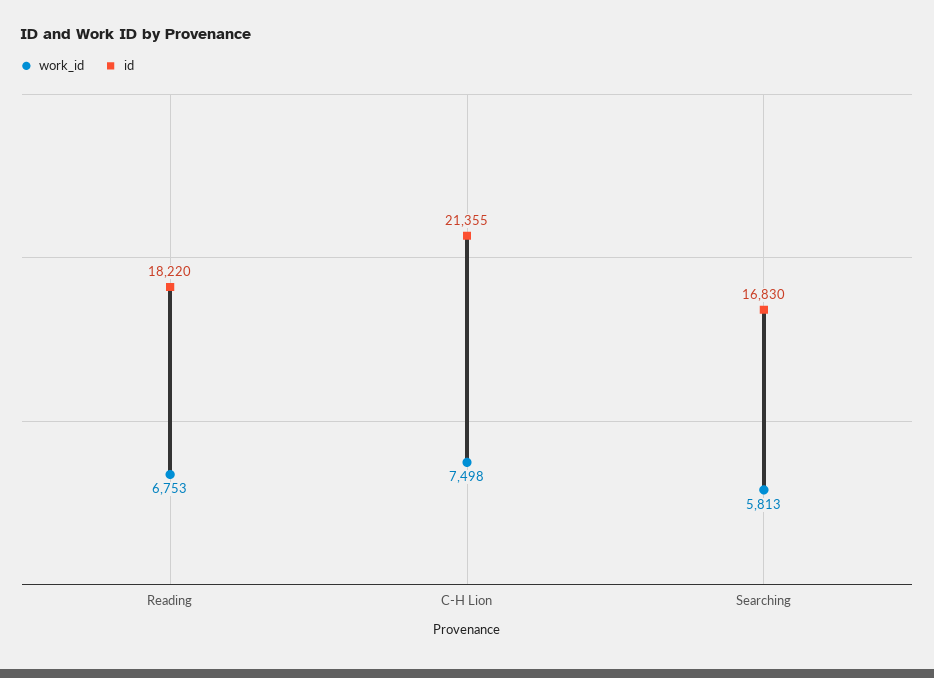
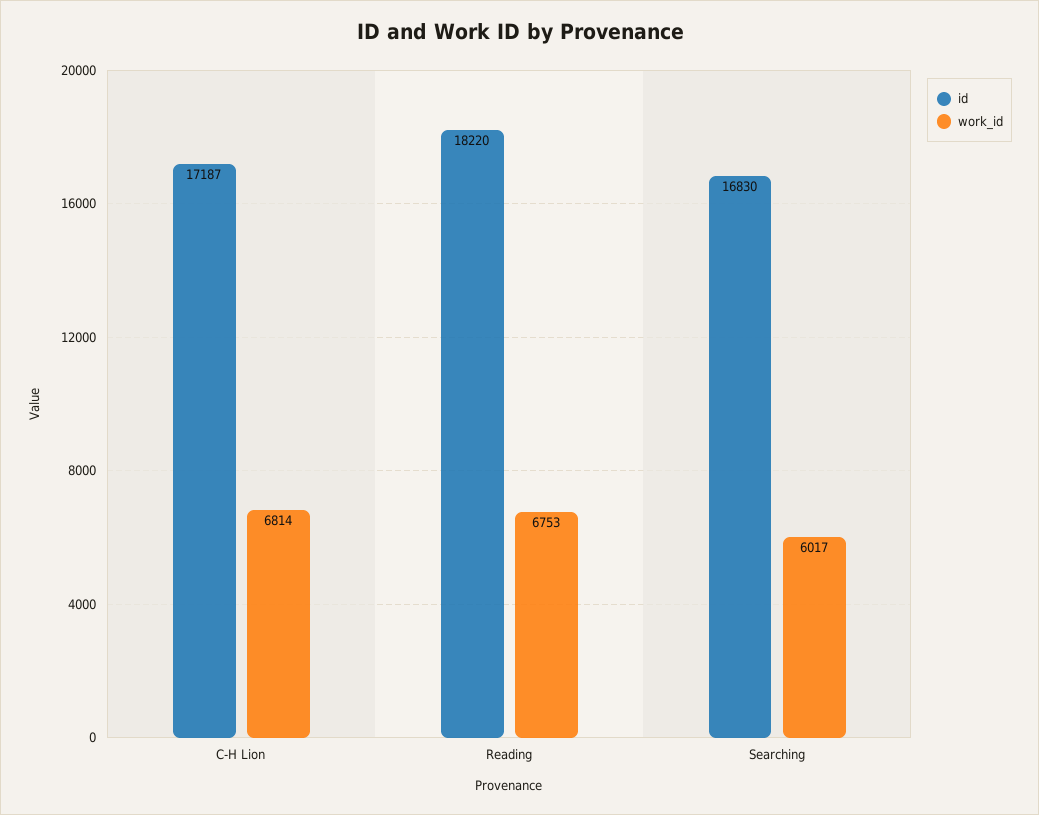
  {
    "work_id": {
      "Reading": 6753,
-     "C-H Lion": 7498,
+     "C-H Lion": 6814,
-     "Searching": 5813
+     "Searching": 6017
    },
    "id": {
      "Reading": 18220,
-     "C-H Lion": 21355,
+     "C-H Lion": 17187,
      "Searching": 16830
    }
  }

